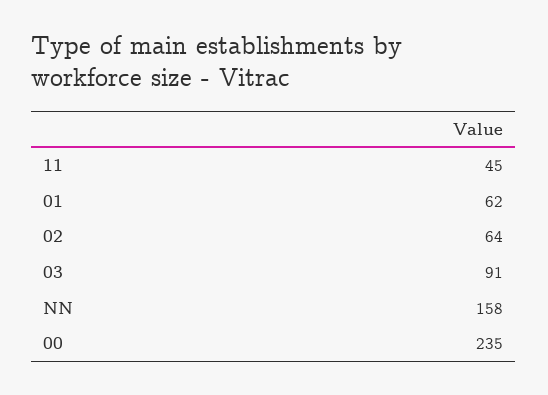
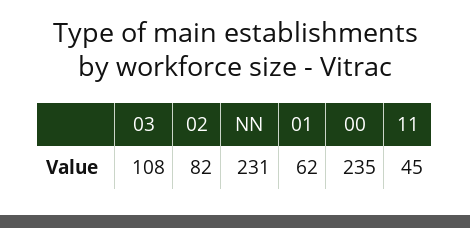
  {
    "11": 45,
    "01": 62,
-   "02": 64,
+   "02": 82,
-   "03": 91,
+   "03": 108,
-   "NN": 158,
+   "NN": 231,
    "00": 235
  }

